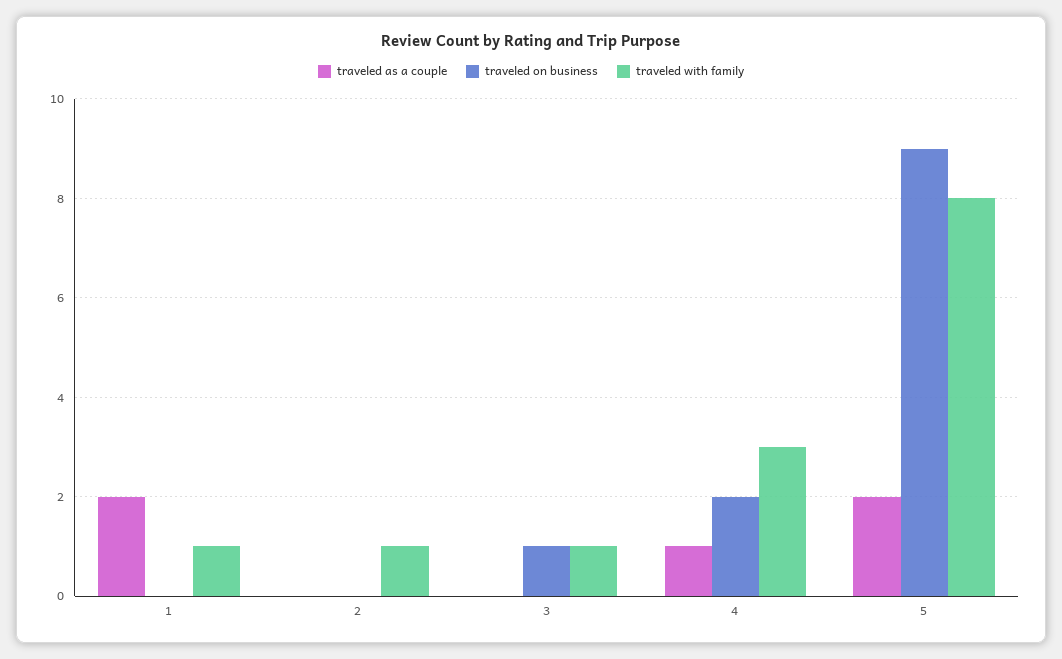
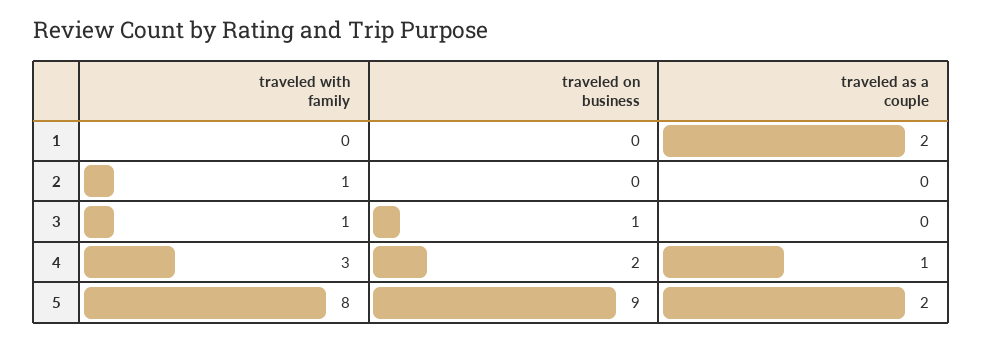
  {
    "traveled as a couple": {
      "1": 2,
      "2": 0,
      "3": 0,
      "4": 1,
      "5": 2
    },
    "traveled on business": {
      "1": 0,
      "2": 0,
      "3": 1,
      "4": 2,
      "5": 9
    },
    "traveled with family": {
-     "1": 1,
+     "1": 0,
      "2": 1,
      "3": 1,
      "4": 3,
      "5": 8
    }
  }

